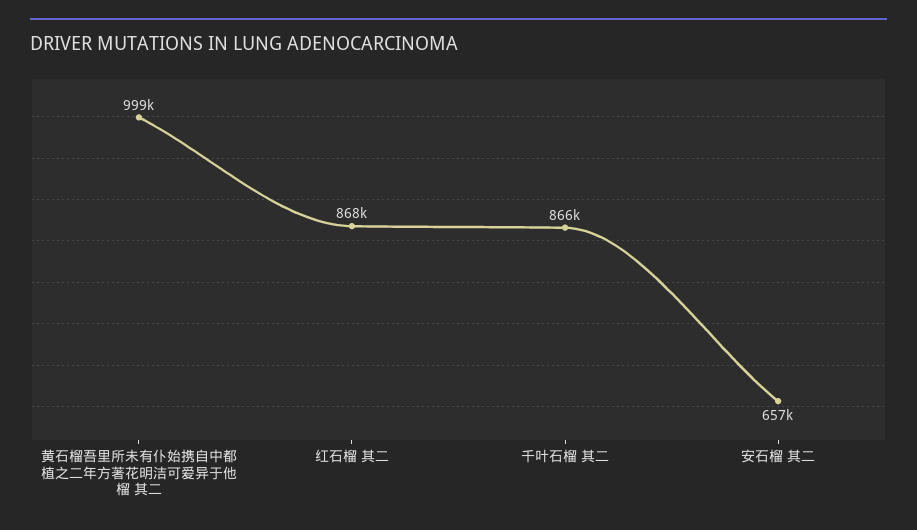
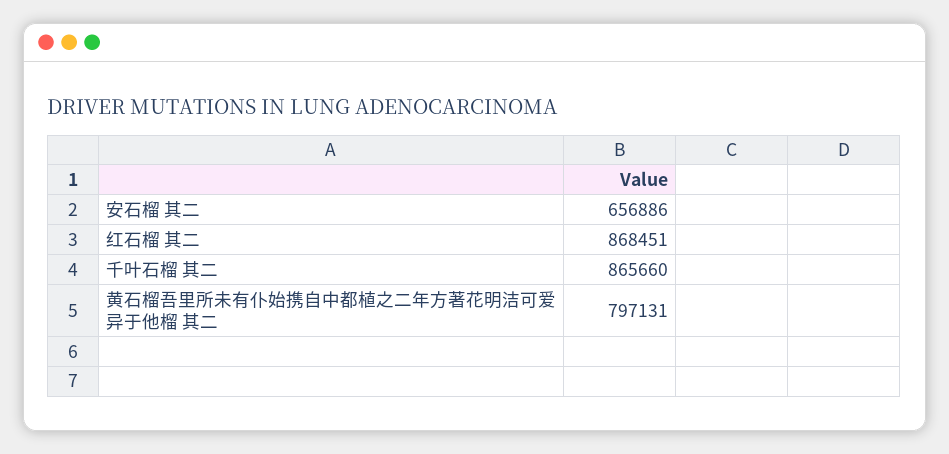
  {
-   "黄石榴吾里所未有仆始携自中都植之二年方著花明洁可爱异于他榴 其二": 999000,
+   "黄石榴吾里所未有仆始携自中都植之二年方著花明洁可爱异于他榴 其二": 797131,
    "红石榴 其二": 868451,
    "千叶石榴 其二": 865660,
    "安石榴 其二": 656886
  }

